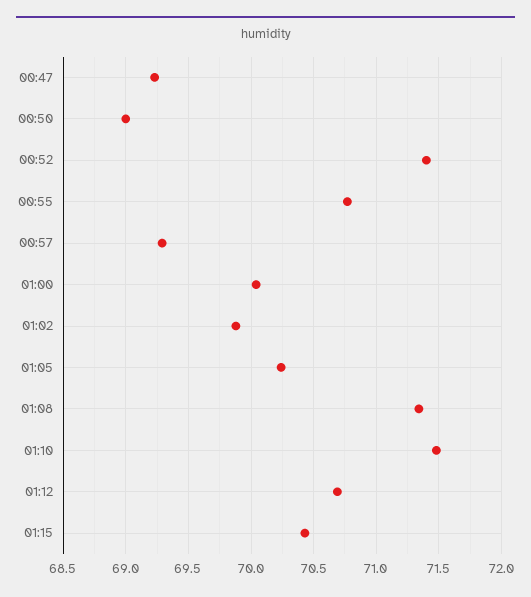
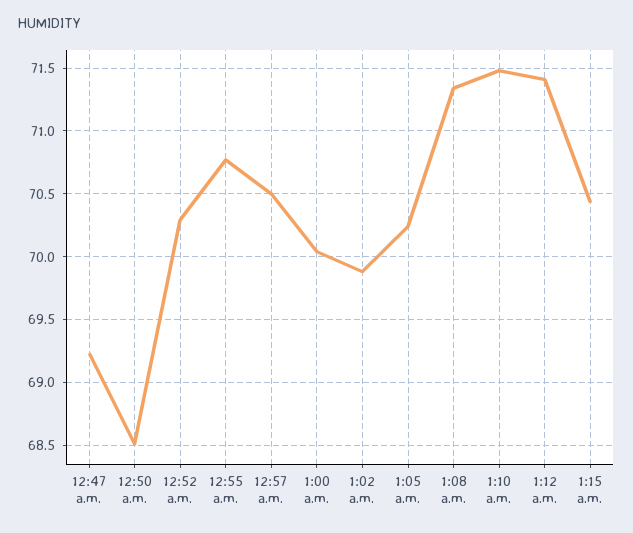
  {
    "00:47": 69.25,
-   "00:50": 69,
+   "00:50": 68.5,
-   "00:52": 71.4,
+   "00:52": 70.3,
    "00:55": 70.75,
-   "00:57": 69.3,
+   "00:57": 70.5,
    "01:00": 70.05,
    "01:02": 69.9,
    "01:05": 70.25,
    "01:08": 71.35,
    "01:10": 71.5,
-   "01:12": 70.7,
+   "01:12": 71.4,
    "01:15": 70.45
  }

